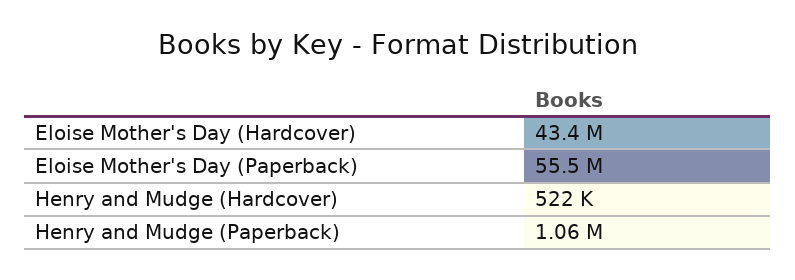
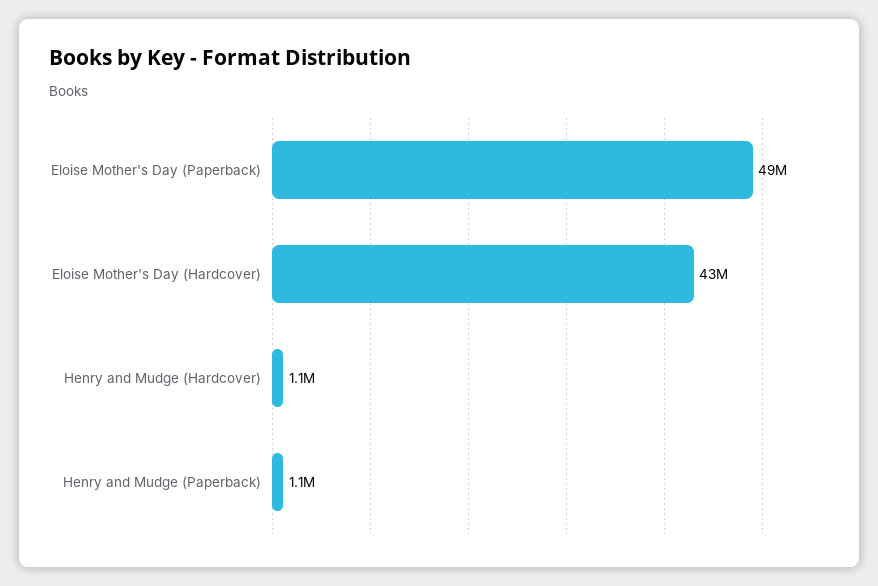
  {
    "Eloise Mother's Day (Hardcover)": 43400000,
-   "Eloise Mother's Day (Paperback)": 55500000,
+   "Eloise Mother's Day (Paperback)": 49000000,
-   "Henry and Mudge (Hardcover)": 522000,
+   "Henry and Mudge (Hardcover)": 1100000,
    "Henry and Mudge (Paperback)": 1060000
  }

